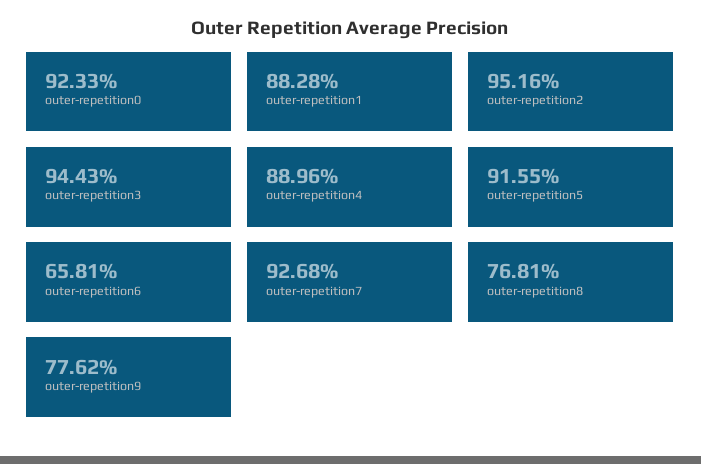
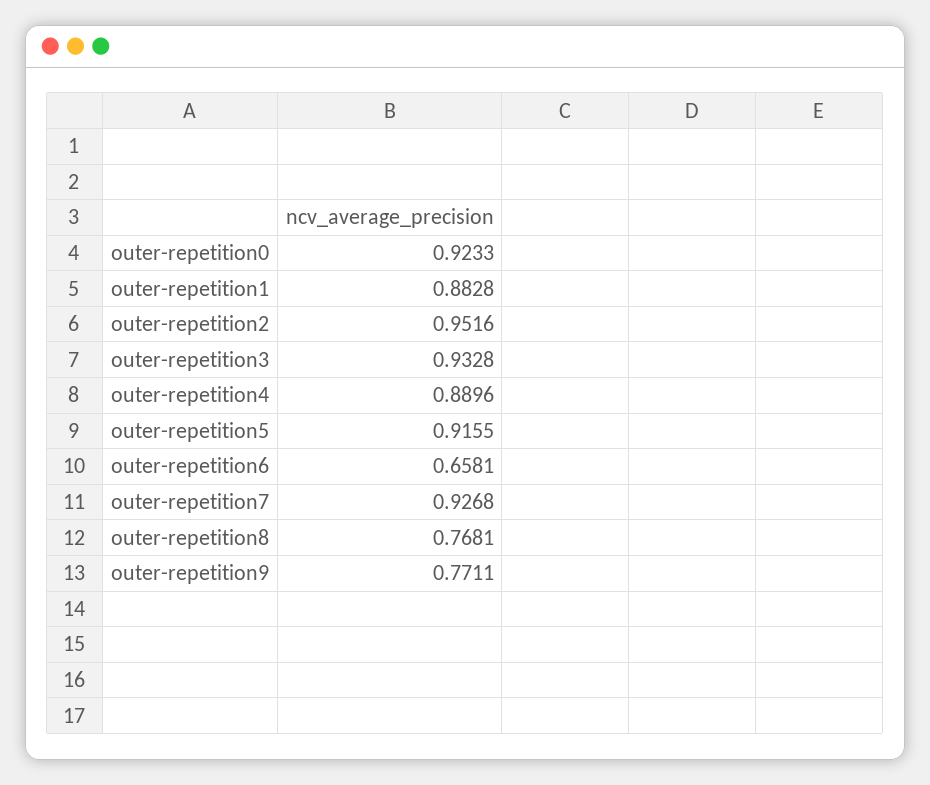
  {
    "outer-repetition0": 0.9233,
    "outer-repetition1": 0.8828,
    "outer-repetition2": 0.9516,
-   "outer-repetition3": 0.9443,
+   "outer-repetition3": 0.9328,
    "outer-repetition4": 0.8896,
    "outer-repetition5": 0.9155,
    "outer-repetition6": 0.6581,
    "outer-repetition7": 0.9268,
    "outer-repetition8": 0.7681,
-   "outer-repetition9": 0.7762
+   "outer-repetition9": 0.7711
  }

